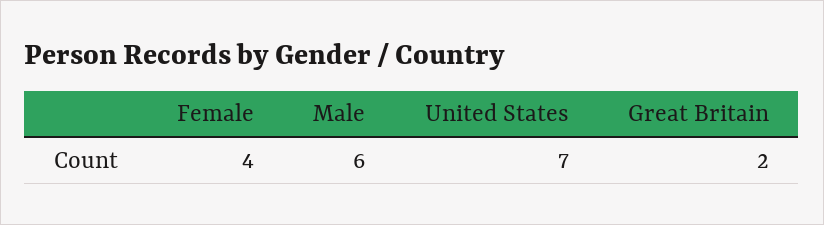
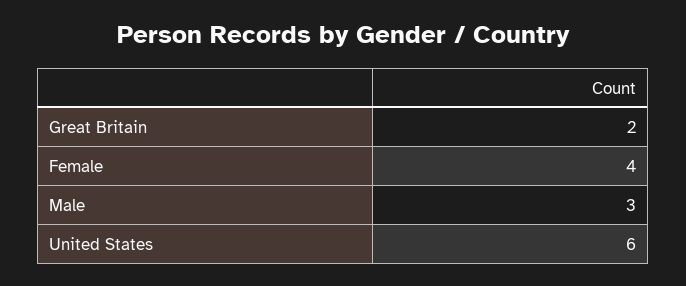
  {
    "Female": 4,
-   "Male": 6,
+   "Male": 3,
-   "United States": 7,
+   "United States": 6,
    "Great Britain": 2
  }

